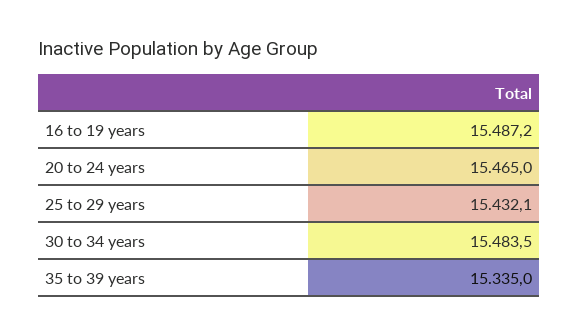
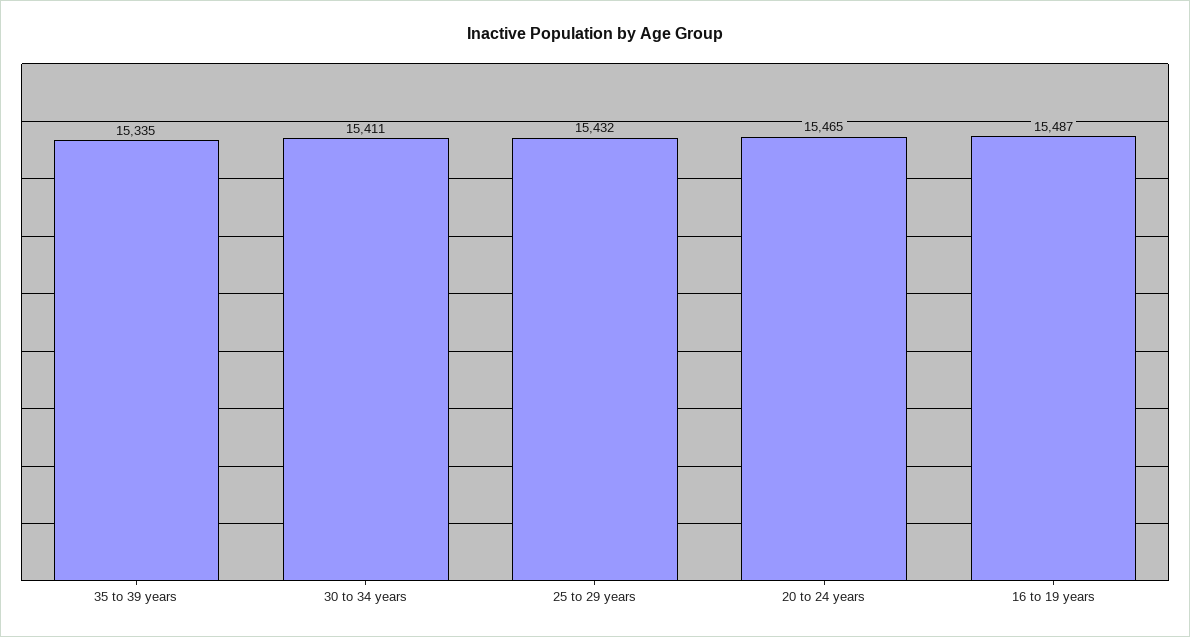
  {
    "16 to 19 years": 15487.2,
    "20 to 24 years": 15465,
    "25 to 29 years": 15432.1,
-   "30 to 34 years": 15483.5,
+   "30 to 34 years": 15411,
    "35 to 39 years": 15335
  }

